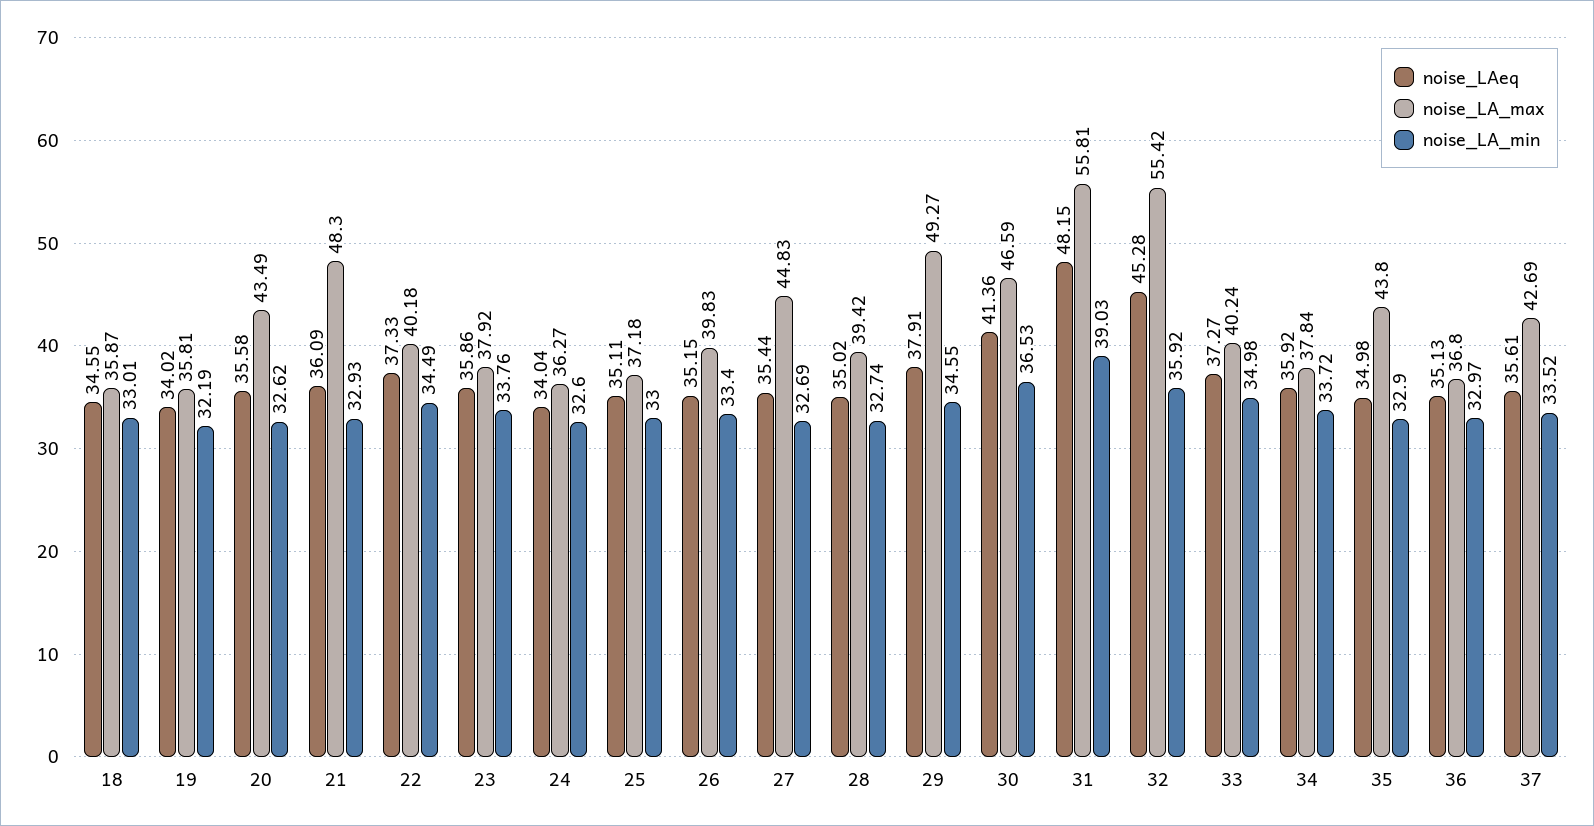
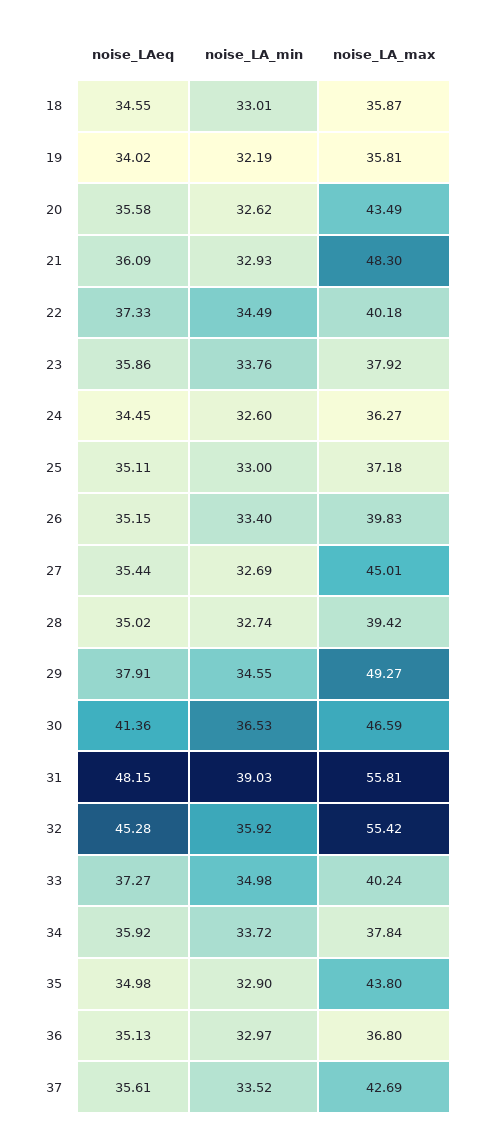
  {
    "noise_LAeq": {
      "18": 34.55,
      "19": 34.02,
      "20": 35.58,
      "21": 36.09,
      "22": 37.33,
      "23": 35.86,
-     "24": 34.04,
+     "24": 34.45,
      "25": 35.11,
      "26": 35.15,
      "27": 35.44,
      "28": 35.02,
      "29": 37.91,
      "30": 41.36,
      "31": 48.15,
      "32": 45.28,
      "33": 37.27,
      "34": 35.92,
      "35": 34.98,
      "36": 35.13,
      "37": 35.61
    },
    "noise_LA_max": {
      "18": 35.87,
      "19": 35.81,
      "20": 43.49,
      "21": 48.3,
      "22": 40.18,
      "23": 37.92,
      "24": 36.27,
      "25": 37.18,
      "26": 39.83,
-     "27": 44.83,
+     "27": 45.01,
      "28": 39.42,
      "29": 49.27,
      "30": 46.59,
      "31": 55.81,
      "32": 55.42,
      "33": 40.24,
      "34": 37.84,
      "35": 43.8,
      "36": 36.8,
      "37": 42.69
    },
    "noise_LA_min": {
      "18": 33.01,
      "19": 32.19,
      "20": 32.62,
      "21": 32.93,
      "22": 34.49,
      "23": 33.76,
      "24": 32.6,
      "25": 33,
      "26": 33.4,
      "27": 32.69,
      "28": 32.74,
      "29": 34.55,
      "30": 36.53,
      "31": 39.03,
      "32": 35.92,
      "33": 34.98,
      "34": 33.72,
      "35": 32.9,
      "36": 32.97,
      "37": 33.52
    }
  }

